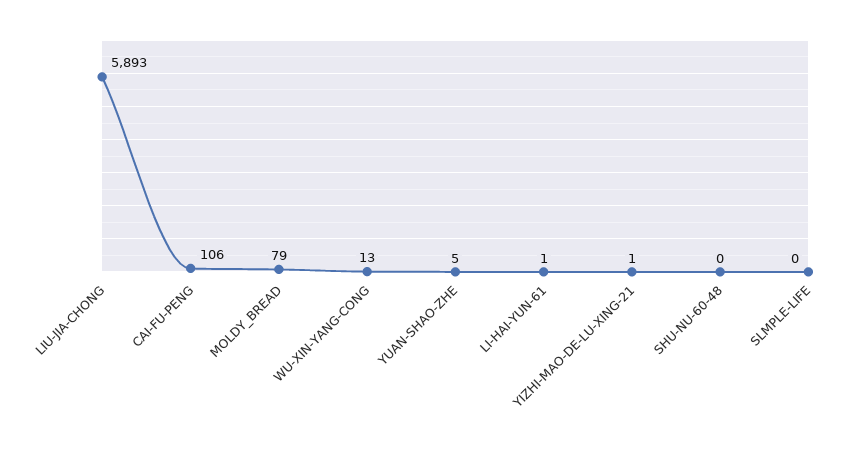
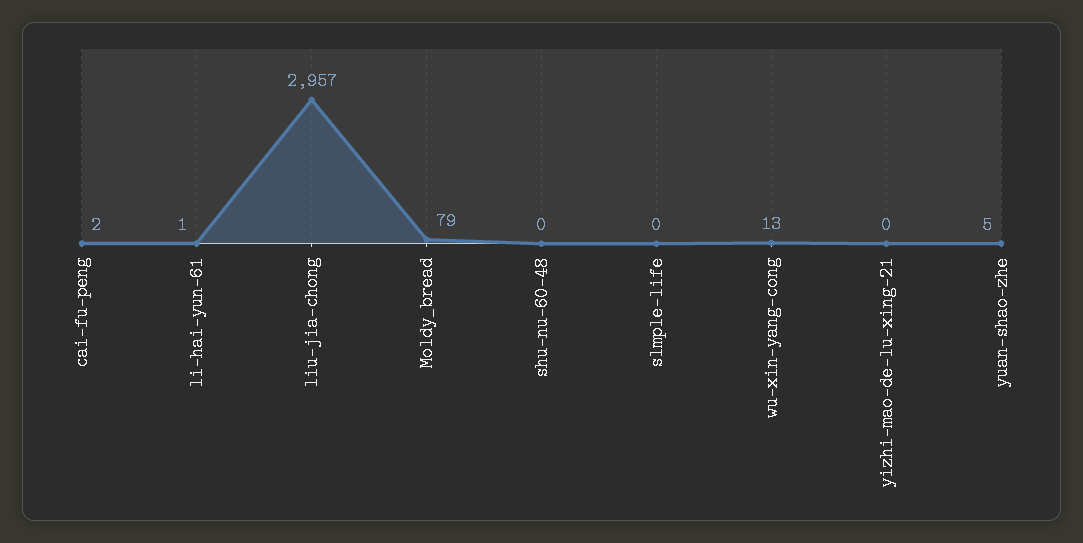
  {
-   "LIU-JIA-CHONG": 5893,
+   "LIU-JIA-CHONG": 2957,
-   "CAI-FU-PENG": 106,
+   "CAI-FU-PENG": 2,
    "MOLDY_BREAD": 79,
    "WU-XIN-YANG-CONG": 13,
    "YUAN-SHAO-ZHE": 5,
    "LI-HAI-YUN-61": 1,
-   "YIZHI-MAO-DE-LU-XING-21": 1,
+   "YIZHI-MAO-DE-LU-XING-21": 0,
    "SHU-NU-60-48": 0,
    "SLMPLE-LIFE": 0
  }

